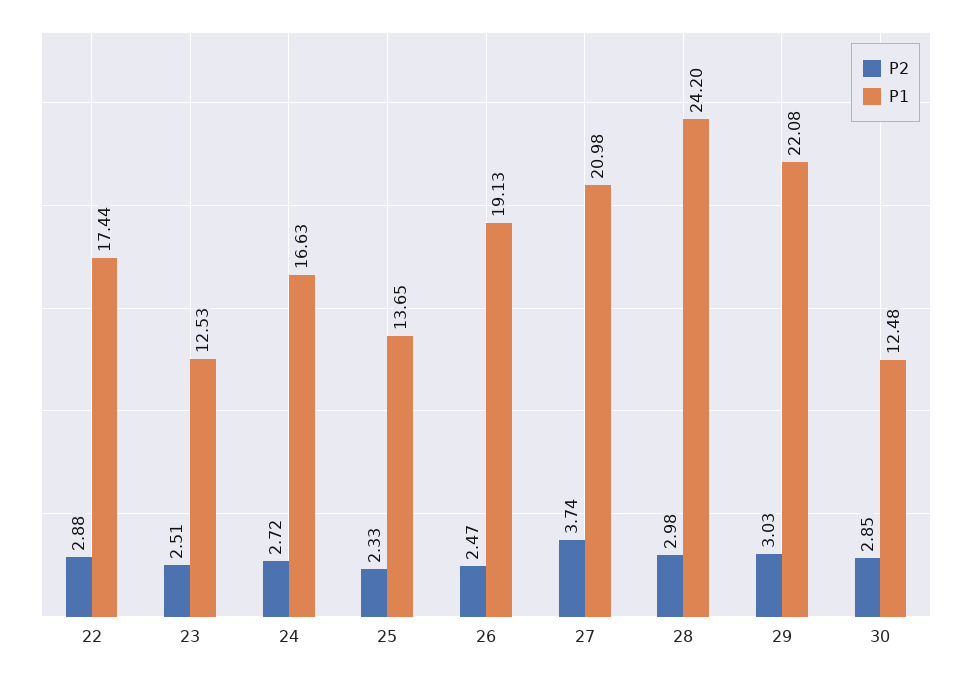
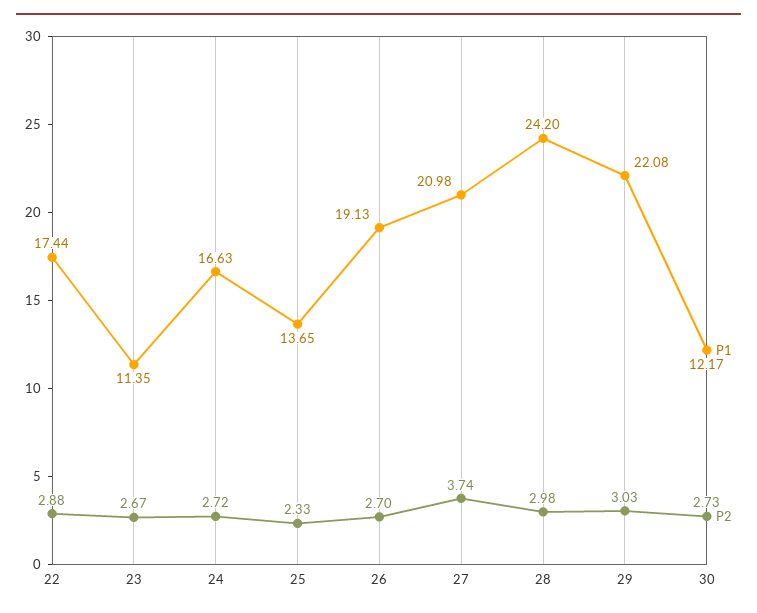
  {
    "P2": {
      "22": 2.88,
-     "23": 2.51,
+     "23": 2.67,
      "24": 2.72,
      "25": 2.33,
-     "26": 2.47,
+     "26": 2.7,
      "27": 3.74,
      "28": 2.98,
      "29": 3.03,
-     "30": 2.85
+     "30": 2.73
    },
    "P1": {
      "22": 17.44,
-     "23": 12.53,
+     "23": 11.35,
      "24": 16.63,
      "25": 13.65,
      "26": 19.13,
      "27": 20.98,
      "28": 24.2,
      "29": 22.08,
-     "30": 12.48
+     "30": 12.17
    }
  }

